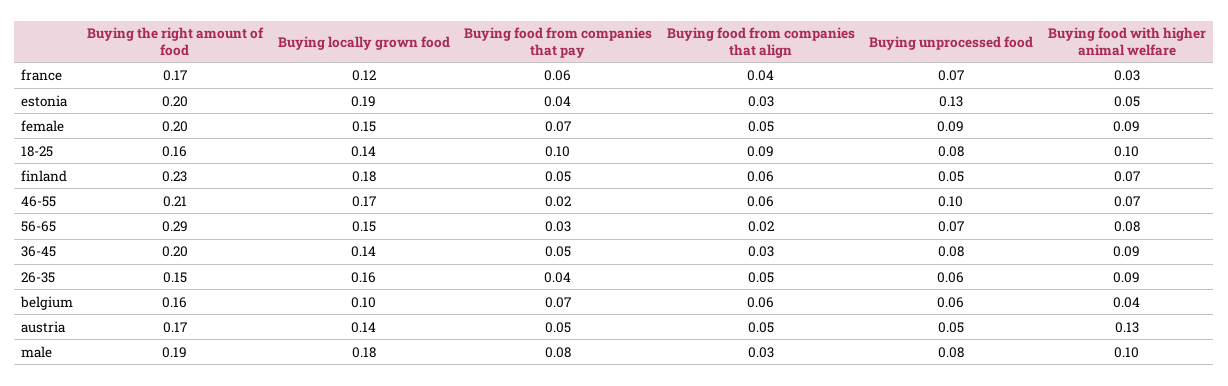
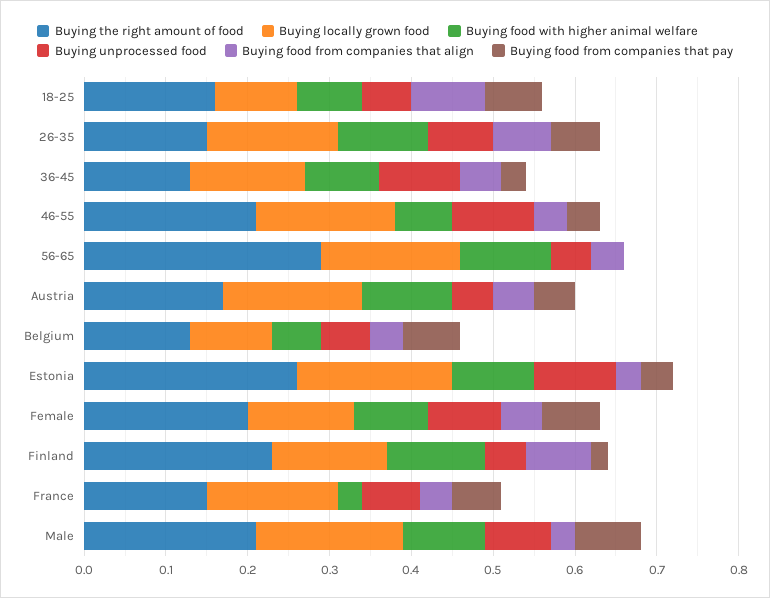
  {
    "Buying the right amount of food": {
-     "france": 0.17,
+     "france": 0.15,
-     "estonia": 0.2,
+     "estonia": 0.26,
      "female": 0.2,
      "18-25": 0.16,
      "finland": 0.23,
      "46-55": 0.21,
      "56-65": 0.29,
-     "36-45": 0.2,
+     "36-45": 0.13,
      "26-35": 0.15,
-     "belgium": 0.16,
+     "belgium": 0.13,
      "austria": 0.17,
-     "male": 0.19
+     "male": 0.21
    },
    "Buying locally grown food": {
-     "france": 0.12,
+     "france": 0.16,
      "estonia": 0.19,
-     "female": 0.15,
+     "female": 0.13,
-     "18-25": 0.14,
+     "18-25": 0.1,
-     "finland": 0.18,
+     "finland": 0.14,
      "46-55": 0.17,
-     "56-65": 0.15,
+     "56-65": 0.17,
      "36-45": 0.14,
      "26-35": 0.16,
      "belgium": 0.1,
-     "austria": 0.14,
+     "austria": 0.17,
      "male": 0.18
    },
    "Buying food from companies that pay": {
      "france": 0.06,
      "estonia": 0.04,
      "female": 0.07,
-     "18-25": 0.1,
+     "18-25": 0.07,
-     "finland": 0.05,
+     "finland": 0.02,
-     "46-55": 0.02,
+     "46-55": 0.04,
-     "56-65": 0.03,
+     "56-65": 0,
-     "36-45": 0.05,
+     "36-45": 0.03,
-     "26-35": 0.04,
+     "26-35": 0.06,
      "belgium": 0.07,
      "austria": 0.05,
      "male": 0.08
    },
    "Buying food from companies that align": {
      "france": 0.04,
      "estonia": 0.03,
      "female": 0.05,
      "18-25": 0.09,
-     "finland": 0.06,
+     "finland": 0.08,
-     "46-55": 0.06,
+     "46-55": 0.04,
-     "56-65": 0.02,
+     "56-65": 0.04,
-     "36-45": 0.03,
+     "36-45": 0.05,
-     "26-35": 0.05,
+     "26-35": 0.07,
-     "belgium": 0.06,
+     "belgium": 0.04,
      "austria": 0.05,
      "male": 0.03
    },
    "Buying unprocessed food": {
      "france": 0.07,
-     "estonia": 0.13,
+     "estonia": 0.1,
      "female": 0.09,
-     "18-25": 0.08,
+     "18-25": 0.06,
      "finland": 0.05,
      "46-55": 0.1,
-     "56-65": 0.07,
+     "56-65": 0.05,
-     "36-45": 0.08,
+     "36-45": 0.1,
-     "26-35": 0.06,
+     "26-35": 0.08,
      "belgium": 0.06,
      "austria": 0.05,
      "male": 0.08
    },
    "Buying food with higher animal welfare": {
      "france": 0.03,
-     "estonia": 0.05,
+     "estonia": 0.1,
      "female": 0.09,
-     "18-25": 0.1,
+     "18-25": 0.08,
-     "finland": 0.07,
+     "finland": 0.12,
      "46-55": 0.07,
-     "56-65": 0.08,
+     "56-65": 0.11,
      "36-45": 0.09,
-     "26-35": 0.09,
+     "26-35": 0.11,
-     "belgium": 0.04,
+     "belgium": 0.06,
-     "austria": 0.13,
+     "austria": 0.11,
      "male": 0.1
    }
  }

